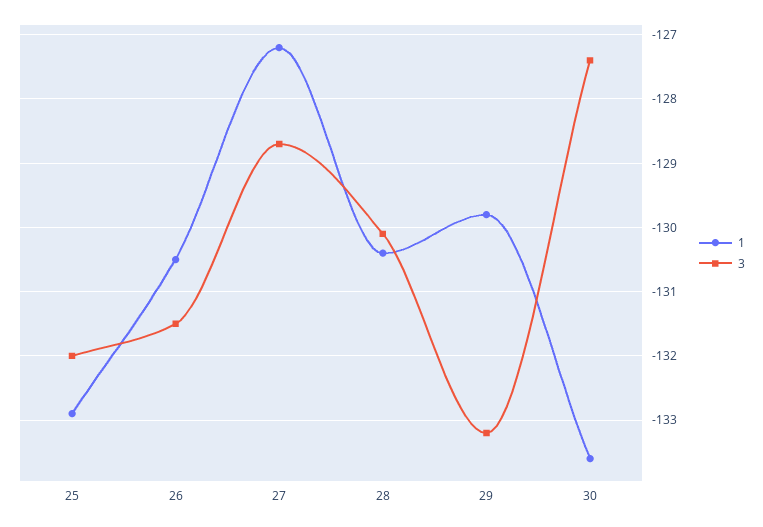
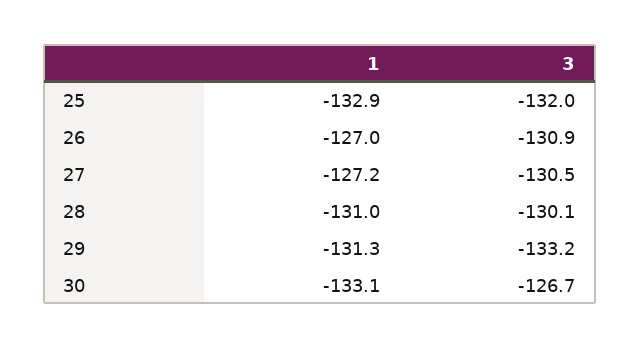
  {
    "1": {
      "25": -132.9,
-     "26": -130.5,
+     "26": -127,
      "27": -127.2,
-     "28": -130.4,
+     "28": -131,
-     "29": -129.8,
+     "29": -131.3,
-     "30": -133.6
+     "30": -133.1
    },
    "3": {
      "25": -132,
-     "26": -131.5,
+     "26": -130.9,
-     "27": -128.7,
+     "27": -130.5,
      "28": -130.1,
      "29": -133.2,
-     "30": -127.4
+     "30": -126.7
    }
  }

